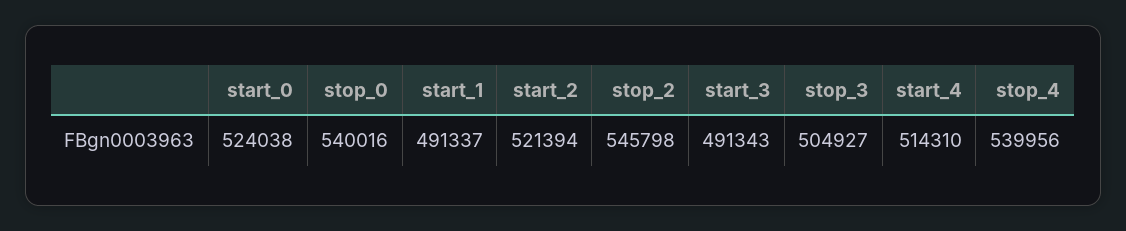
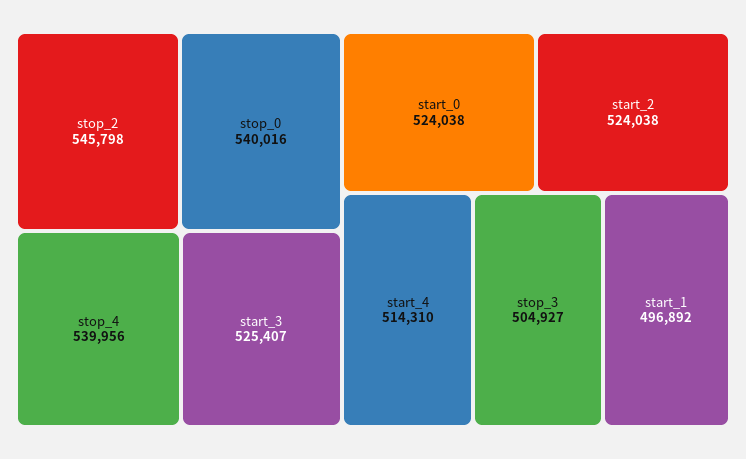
  {
    "start_0": 524038,
    "stop_0": 540016,
-   "start_1": 491337,
+   "start_1": 496892,
-   "start_2": 521394,
+   "start_2": 524038,
    "stop_2": 545798,
-   "start_3": 491343,
+   "start_3": 525407,
    "stop_3": 504927,
    "start_4": 514310,
    "stop_4": 539956
  }

